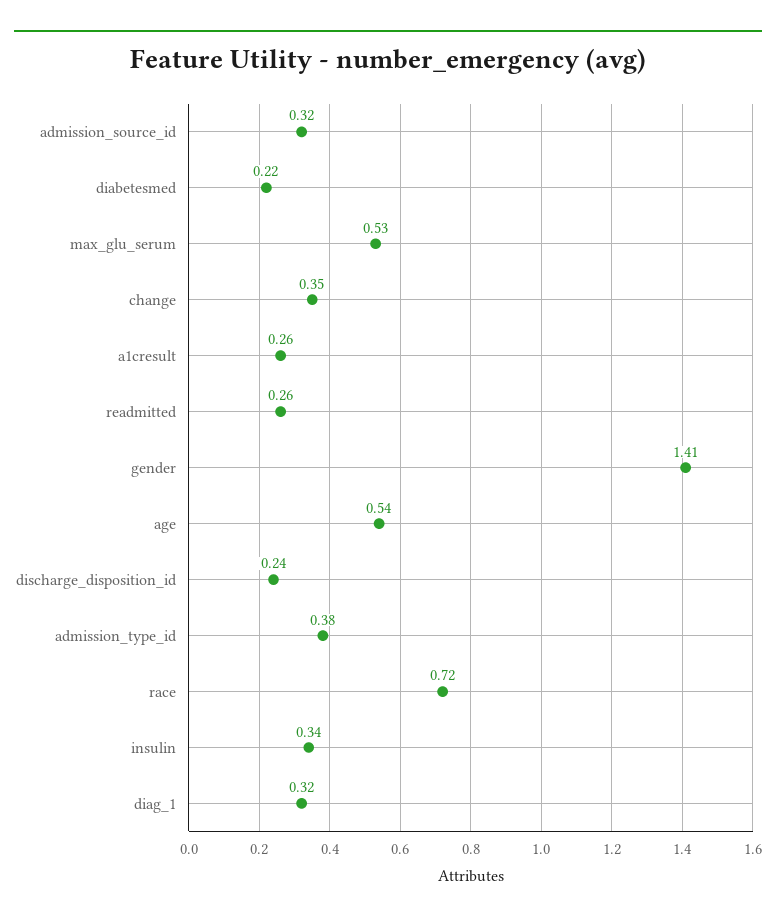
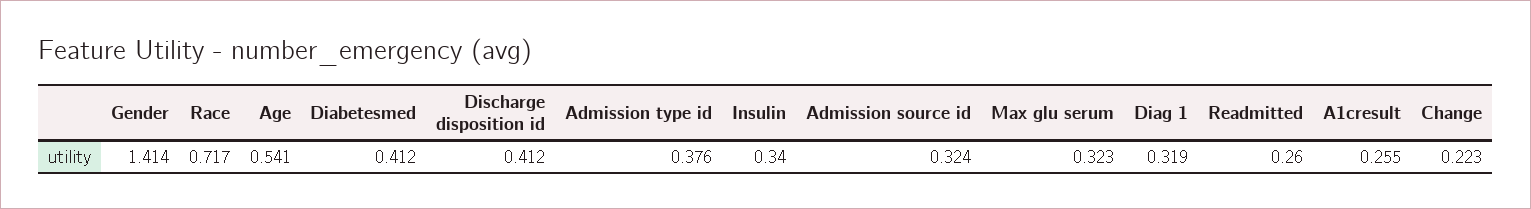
  {
    "admission_source_id": 0.324,
-   "diabetesmed": 0.22,
+   "diabetesmed": 0.412,
-   "max_glu_serum": 0.53,
+   "max_glu_serum": 0.323,
-   "change": 0.35,
+   "change": 0.223,
    "a1cresult": 0.255,
    "readmitted": 0.26,
    "gender": 1.414,
    "age": 0.541,
-   "discharge_disposition_id": 0.24,
+   "discharge_disposition_id": 0.412,
    "admission_type_id": 0.376,
    "race": 0.717,
    "insulin": 0.34,
    "diag_1": 0.319
  }

